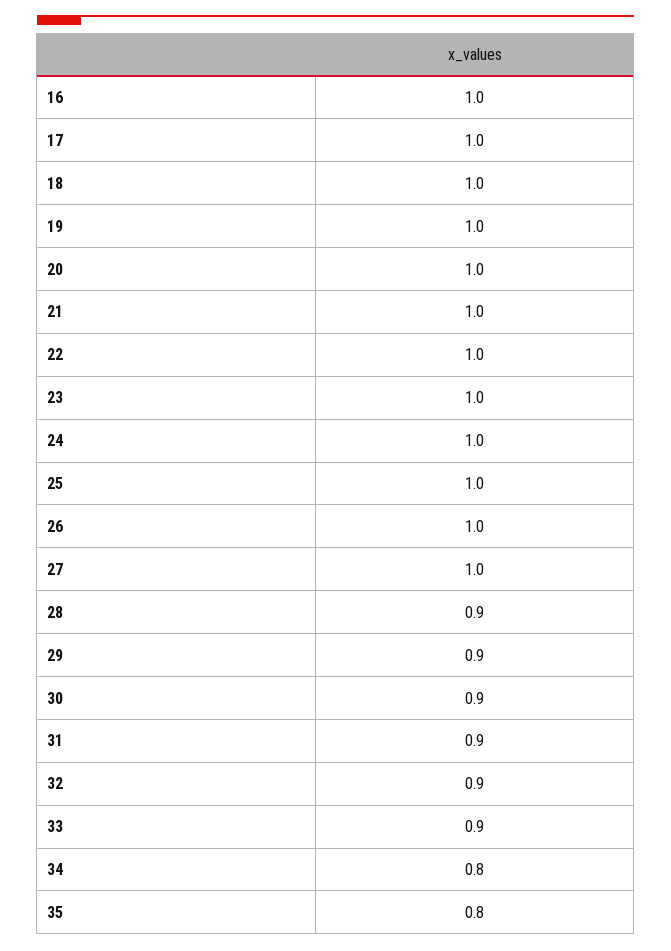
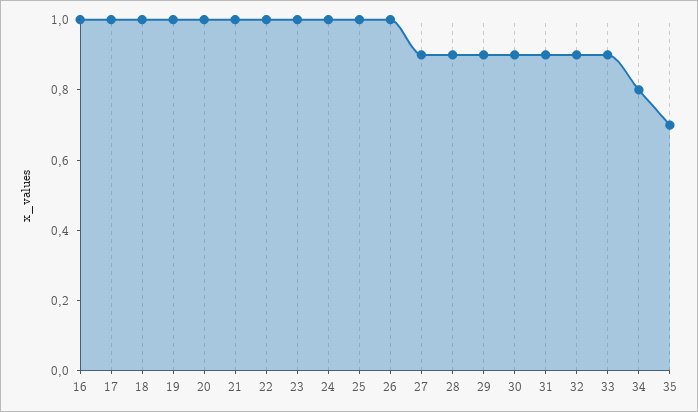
  {
    "16": 1,
    "17": 1,
    "18": 1,
    "19": 1,
    "20": 1,
    "21": 1,
    "22": 1,
    "23": 1,
    "24": 1,
    "25": 1,
    "26": 1,
-   "27": 1,
+   "27": 0.9,
    "28": 0.9,
    "29": 0.9,
    "30": 0.9,
    "31": 0.9,
    "32": 0.9,
    "33": 0.9,
    "34": 0.8,
-   "35": 0.8
+   "35": 0.7
  }

